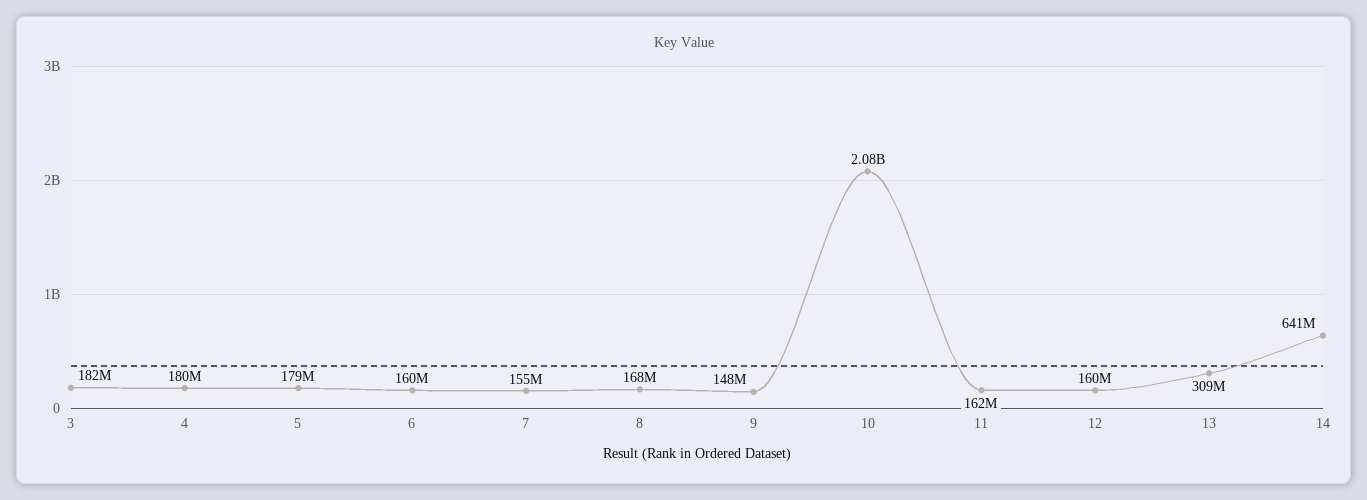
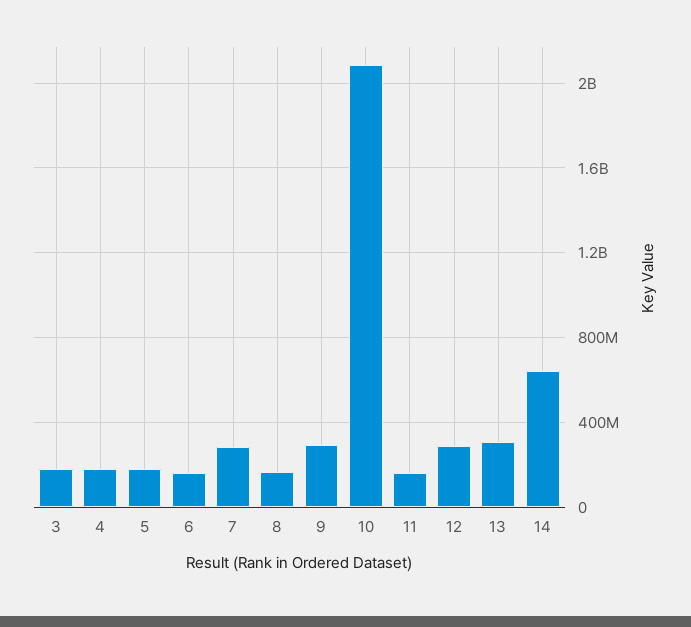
  {
    "3": 182000000,
    "4": 180000000,
    "5": 179000000,
    "6": 160000000,
-   "7": 155000000,
+   "7": 300000000,
    "8": 168000000,
-   "9": 148000000,
+   "9": 300000000,
    "10": 2080000000,
    "11": 162000000,
-   "12": 160000000,
+   "12": 300000000,
    "13": 309000000,
    "14": 641000000
  }

